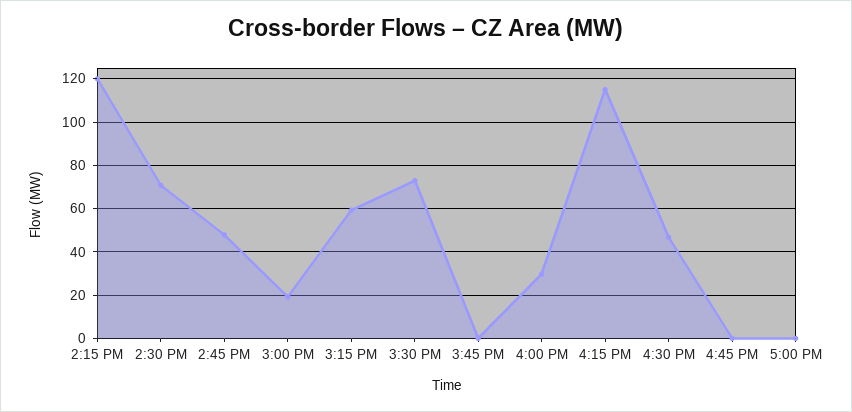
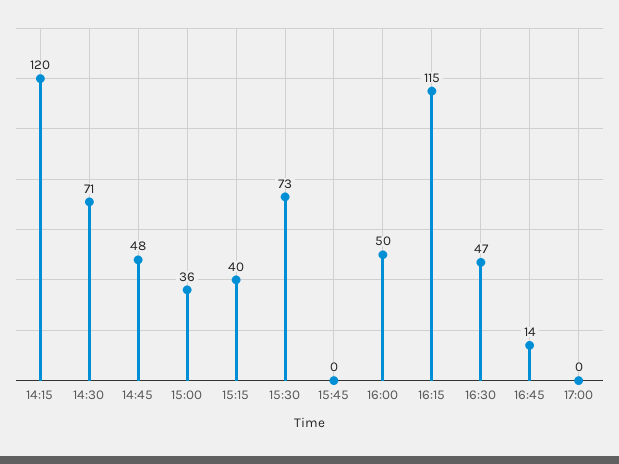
  {
    "2:15 PM": 120,
    "2:30 PM": 71,
    "2:45 PM": 48,
-   "3:00 PM": 20,
+   "3:00 PM": 36,
-   "3:15 PM": 60,
+   "3:15 PM": 40,
    "3:30 PM": 73,
    "3:45 PM": 0,
-   "4:00 PM": 30,
+   "4:00 PM": 50,
    "4:15 PM": 115,
    "4:30 PM": 47,
-   "4:45 PM": 0,
+   "4:45 PM": 14,
    "5:00 PM": 0
  }

